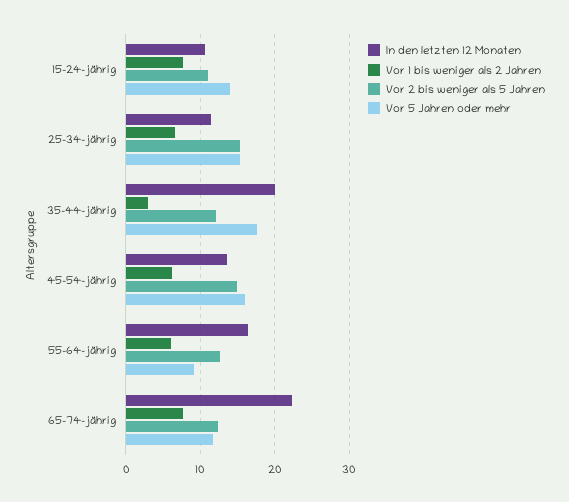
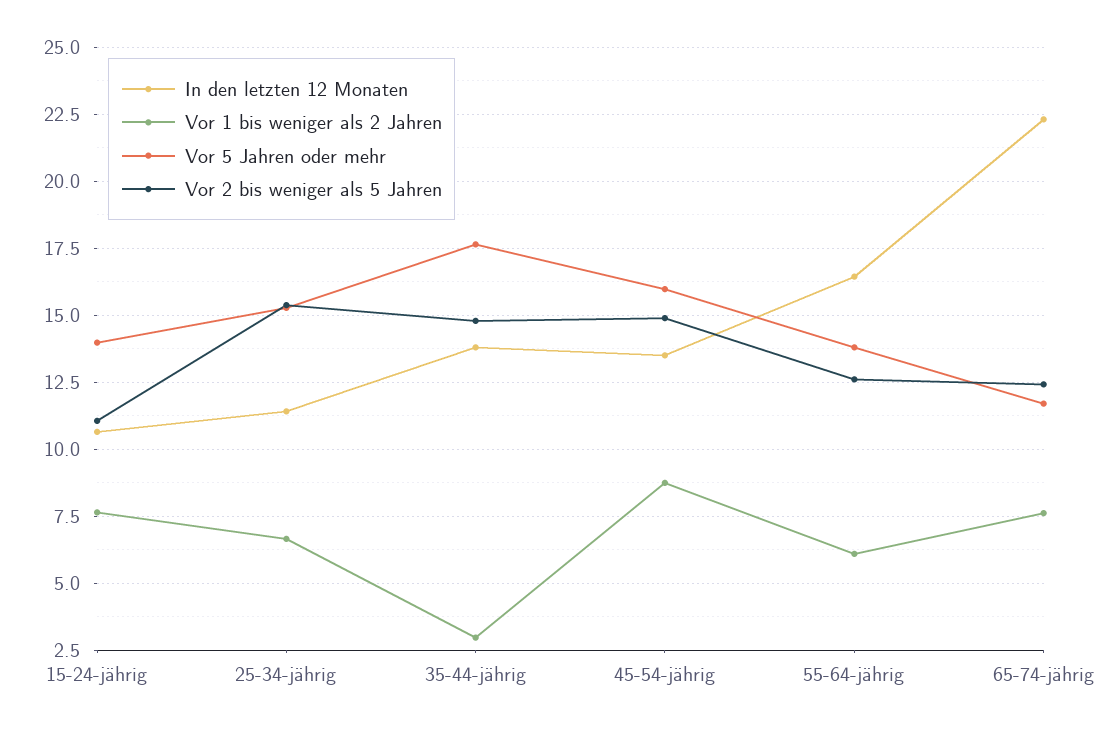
  {
    "In den letzten 12 Monaten": {
      "15-24-jährig": 10.75,
      "25-34-jährig": 11.5,
-     "35-44-jährig": 20,
+     "35-44-jährig": 13.75,
      "45-54-jährig": 13.5,
      "55-64-jährig": 16.5,
      "65-74-jährig": 22.25
    },
    "Vor 1 bis weniger als 2 Jahren": {
      "15-24-jährig": 7.75,
      "25-34-jährig": 6.75,
      "35-44-jährig": 3,
-     "45-54-jährig": 6,
+     "45-54-jährig": 8.75,
      "55-64-jährig": 6,
      "65-74-jährig": 7.5
    },
    "Vor 2 bis weniger als 5 Jahren": {
      "15-24-jährig": 11,
      "25-34-jährig": 15.5,
-     "35-44-jährig": 12,
+     "35-44-jährig": 14.75,
      "45-54-jährig": 15,
      "55-64-jährig": 12.5,
      "65-74-jährig": 12.5
    },
    "Vor 5 Jahren oder mehr": {
      "15-24-jährig": 14,
      "25-34-jährig": 15.25,
      "35-44-jährig": 17.75,
      "45-54-jährig": 16,
-     "55-64-jährig": 9,
+     "55-64-jährig": 13.75,
      "65-74-jährig": 11.75
    }
  }

